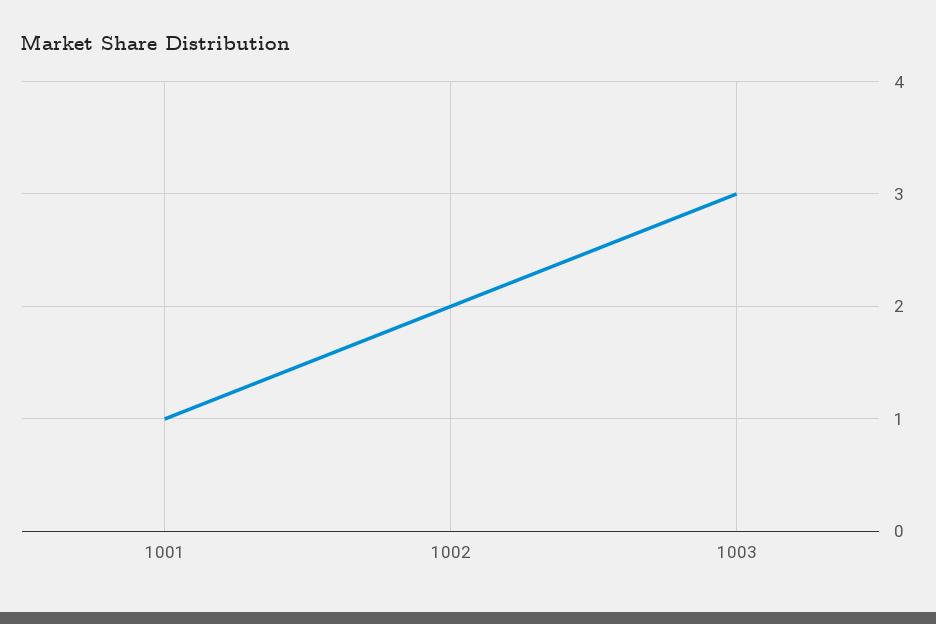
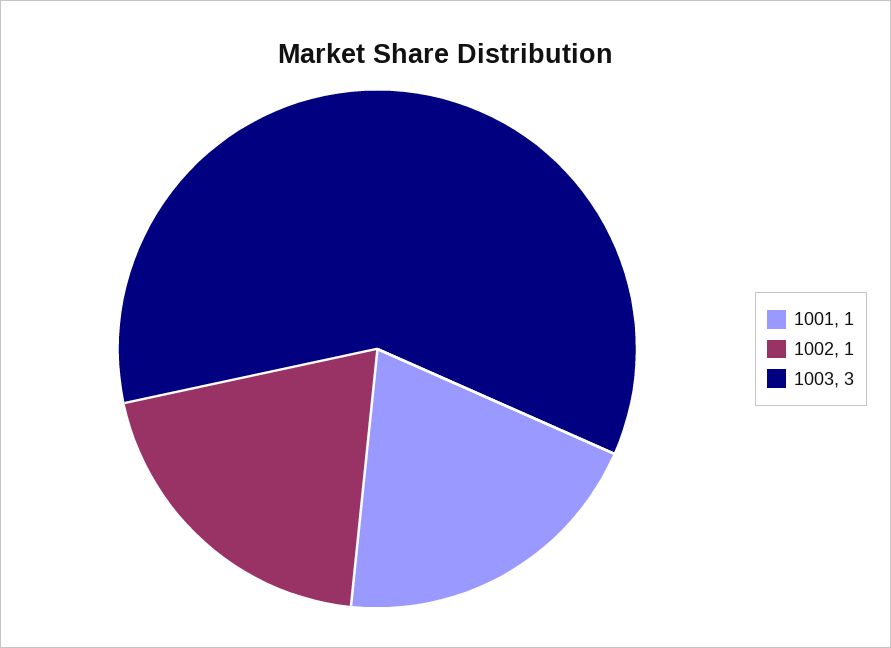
  {
    "1001": 1,
-   "1002": 2,
+   "1002": 1,
    "1003": 3
  }

